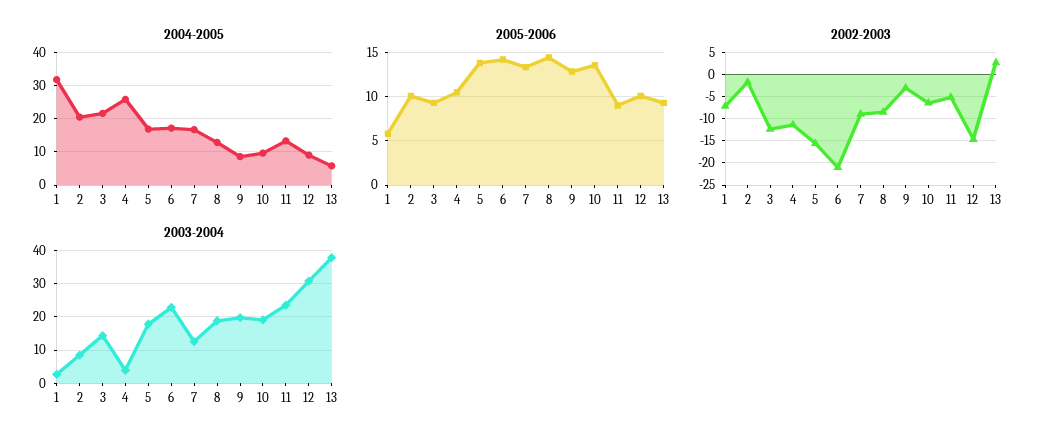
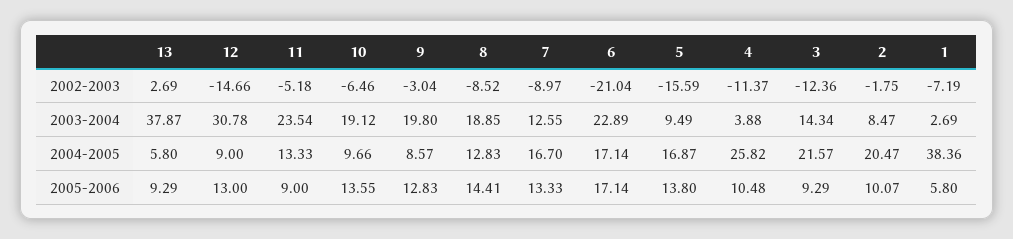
  {
    "2004-2005": {
-     "1": 32,
+     "1": 38.36,
      "2": 20.47,
      "3": 21.57,
      "4": 25.82,
      "5": 16.87,
      "6": 17.14,
      "7": 16.7,
      "8": 12.83,
      "9": 8.57,
      "10": 9.66,
      "11": 13.33,
      "12": 9,
      "13": 5.8
    },
    "2005-2006": {
      "1": 5.8,
      "2": 10.07,
      "3": 9.29,
      "4": 10.48,
      "5": 13.8,
-     "6": 14,
+     "6": 17.14,
      "7": 13.33,
      "8": 14.41,
      "9": 12.83,
      "10": 13.55,
      "11": 9,
-     "12": 10,
+     "12": 13,
      "13": 9.29
    },
    "2002-2003": {
      "1": -7.19,
      "2": -1.75,
      "3": -12.36,
      "4": -11.37,
      "5": -15.59,
      "6": -21.04,
      "7": -8.97,
      "8": -8.52,
      "9": -3.04,
      "10": -6.46,
      "11": -5.18,
      "12": -14.66,
      "13": 2.69
    },
    "2003-2004": {
      "1": 2.69,
      "2": 8.47,
      "3": 14.34,
      "4": 3.88,
-     "5": 18,
+     "5": 9.49,
      "6": 22.89,
      "7": 12.55,
      "8": 18.85,
      "9": 19.8,
      "10": 19.12,
      "11": 23.54,
      "12": 30.78,
      "13": 37.87
    }
  }

